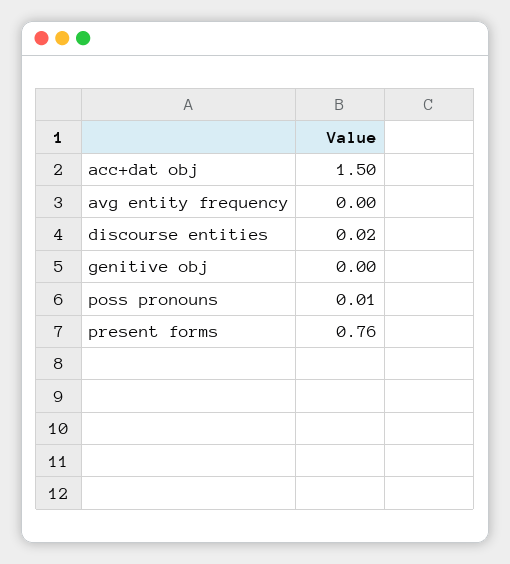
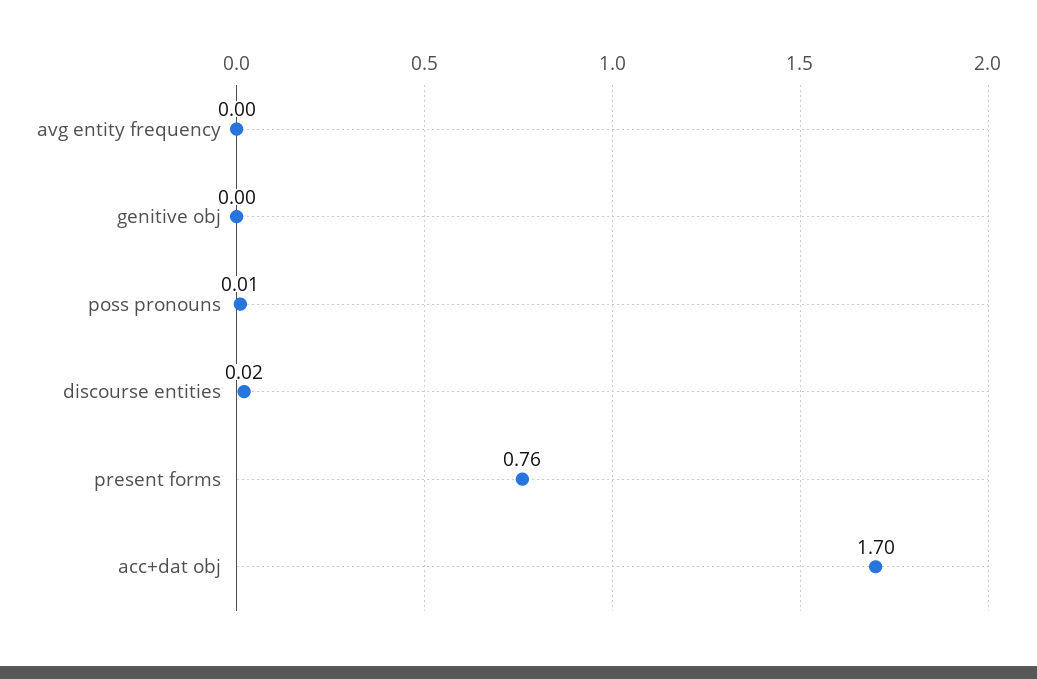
  {
-   "acc+dat obj": 1.5,
+   "acc+dat obj": 1.7,
    "avg entity frequency": 0,
    "discourse entities": 0.02,
    "genitive obj": 0,
    "poss pronouns": 0.01,
    "present forms": 0.76
  }

